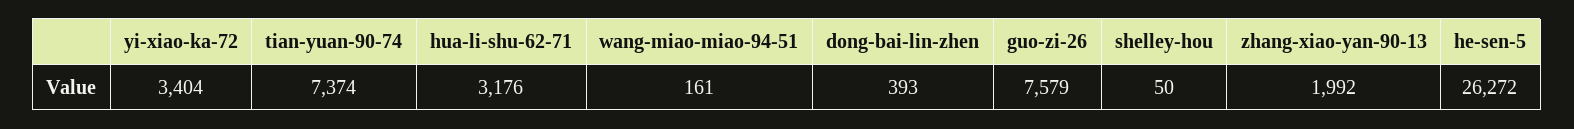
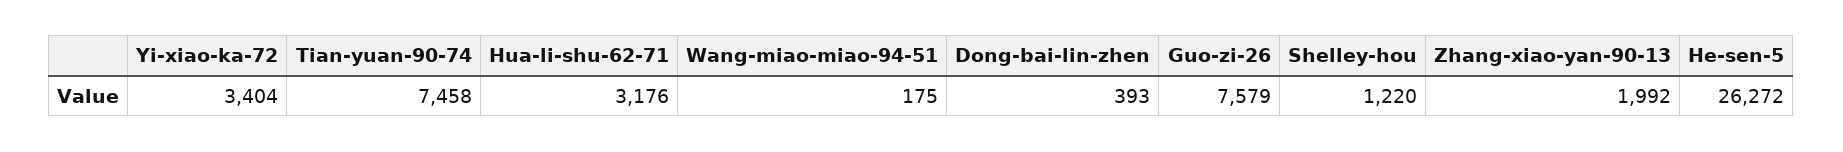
  {
    "yi-xiao-ka-72": 3404,
-   "tian-yuan-90-74": 7374,
+   "tian-yuan-90-74": 7458,
    "hua-li-shu-62-71": 3176,
-   "wang-miao-miao-94-51": 161,
+   "wang-miao-miao-94-51": 175,
    "dong-bai-lin-zhen": 393,
    "guo-zi-26": 7579,
-   "shelley-hou": 50,
+   "shelley-hou": 1220,
    "zhang-xiao-yan-90-13": 1992,
    "he-sen-5": 26272
  }

